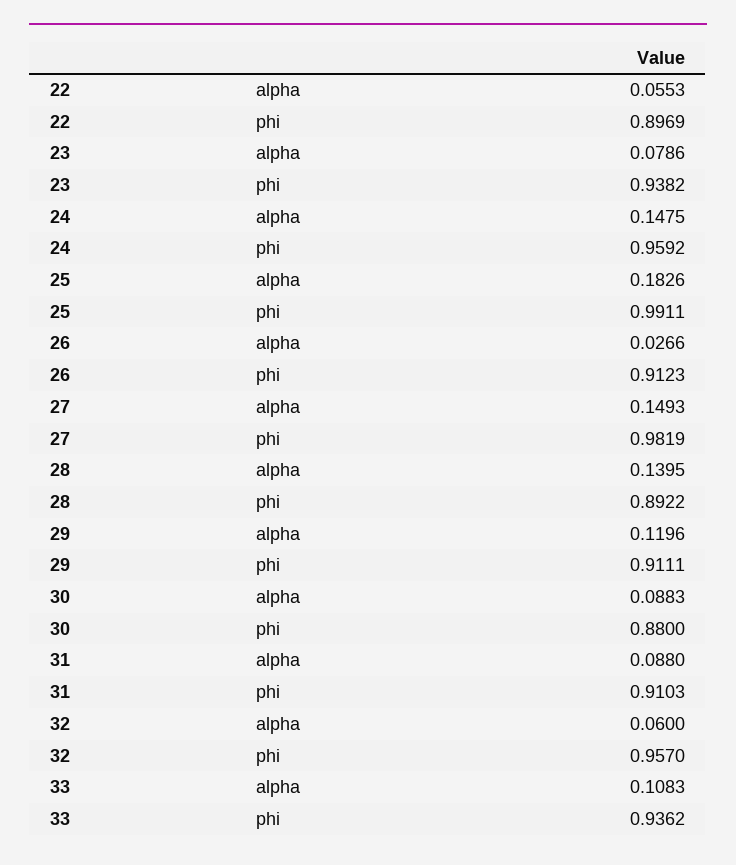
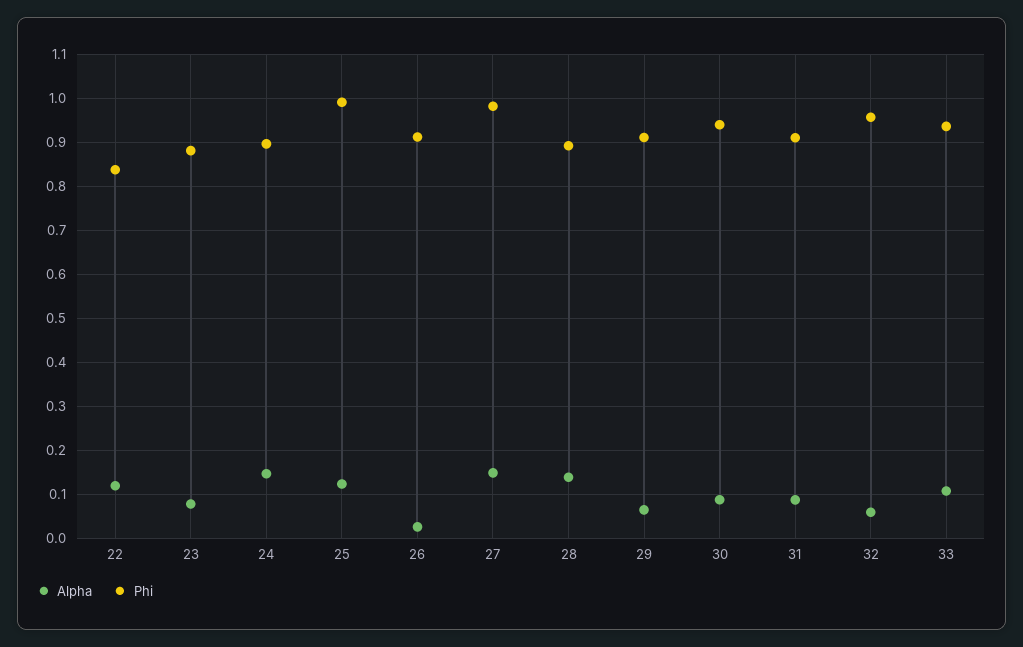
  {
    "alpha": {
-     "22": 0.0553,
+     "22": 0.12,
      "23": 0.0786,
      "24": 0.1475,
-     "25": 0.1826,
+     "25": 0.12,
      "26": 0.0266,
      "27": 0.1493,
      "28": 0.1395,
-     "29": 0.1196,
+     "29": 0.06,
      "30": 0.0883,
      "31": 0.088,
      "32": 0.06,
      "33": 0.1083
    },
    "phi": {
-     "22": 0.8969,
+     "22": 0.84,
-     "23": 0.9382,
+     "23": 0.88,
-     "24": 0.9592,
+     "24": 0.9,
      "25": 0.9911,
      "26": 0.9123,
      "27": 0.9819,
      "28": 0.8922,
      "29": 0.9111,
-     "30": 0.88,
+     "30": 0.94,
      "31": 0.9103,
      "32": 0.957,
      "33": 0.9362
    }
  }

